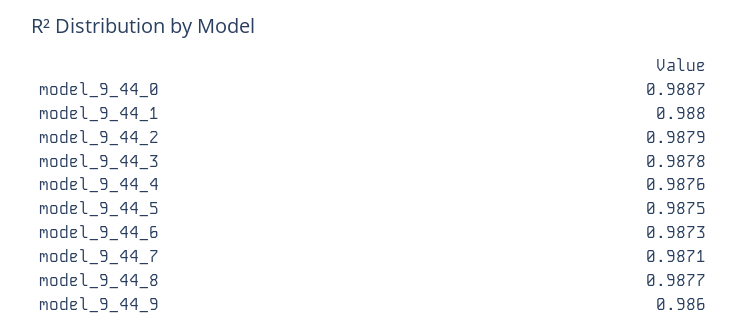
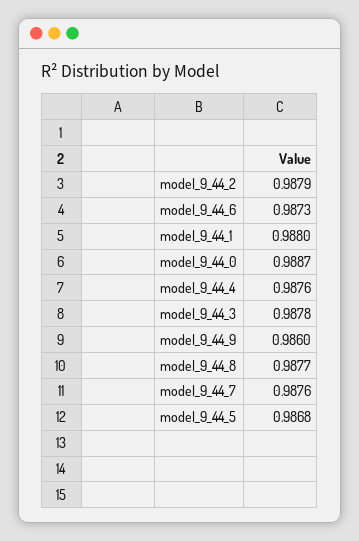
  {
    "model_9_44_0": 0.9887,
    "model_9_44_1": 0.988,
    "model_9_44_2": 0.9879,
    "model_9_44_3": 0.9878,
    "model_9_44_4": 0.9876,
-   "model_9_44_5": 0.9875,
+   "model_9_44_5": 0.9868,
    "model_9_44_6": 0.9873,
-   "model_9_44_7": 0.9871,
+   "model_9_44_7": 0.9876,
    "model_9_44_8": 0.9877,
    "model_9_44_9": 0.986
  }

